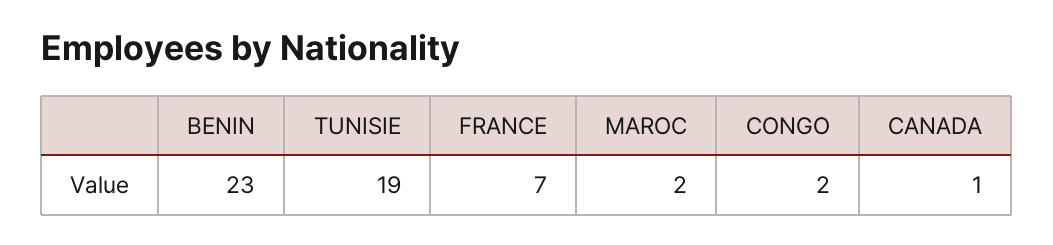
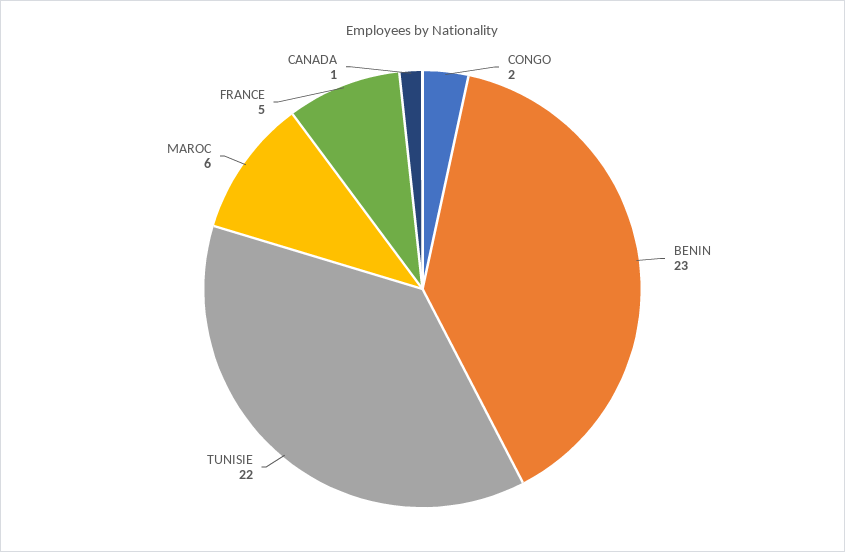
  {
    "BENIN": 23,
-   "TUNISIE": 19,
+   "TUNISIE": 22,
-   "FRANCE": 7,
+   "FRANCE": 5,
-   "MAROC": 2,
+   "MAROC": 6,
    "CONGO": 2,
    "CANADA": 1
  }

